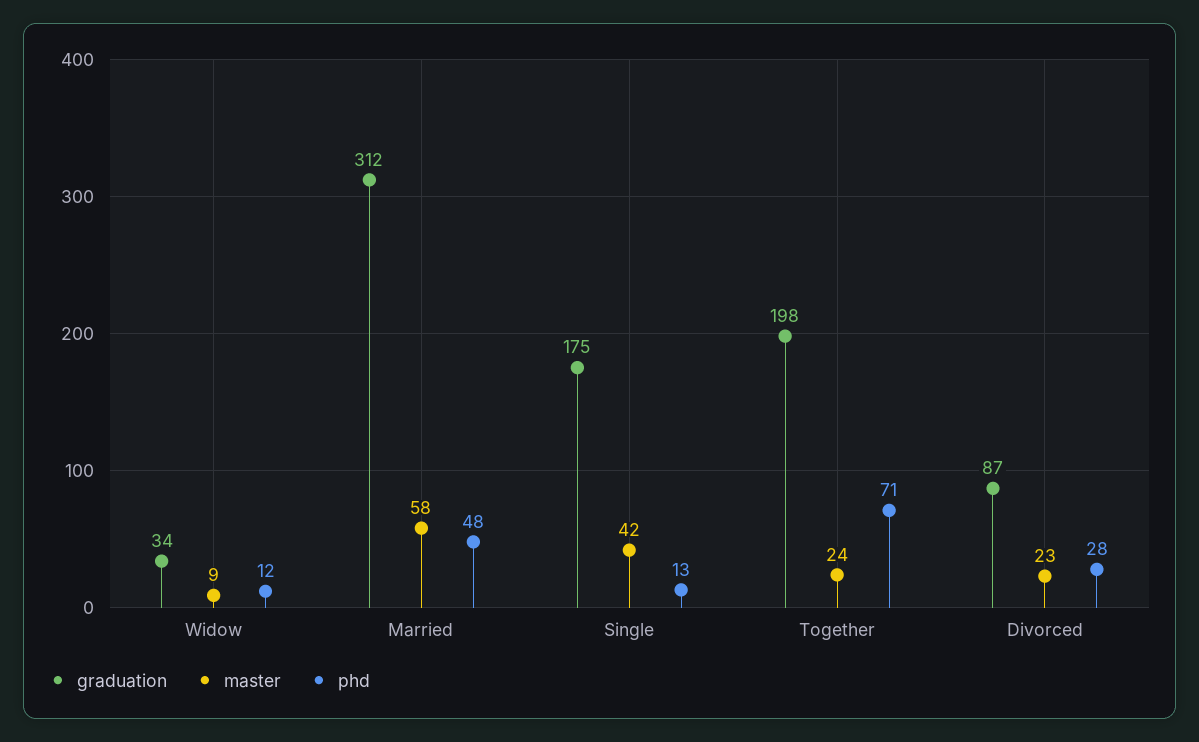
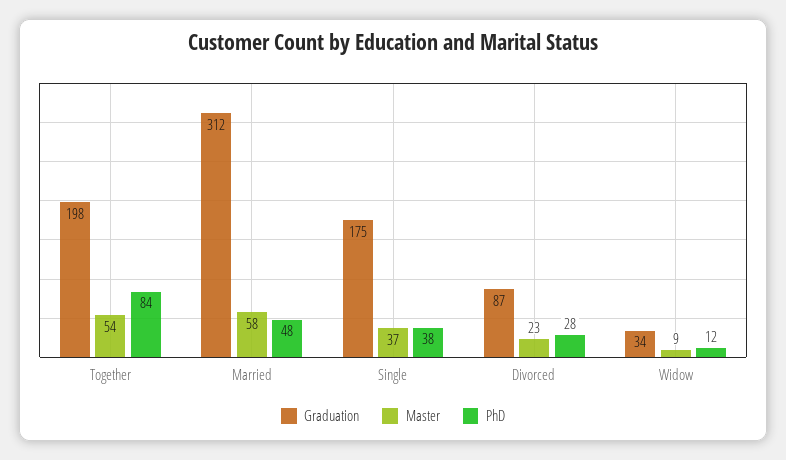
  {
    "graduation": {
      "Widow": 34,
      "Married": 312,
      "Single": 175,
      "Together": 198,
      "Divorced": 87
    },
    "master": {
      "Widow": 9,
      "Married": 58,
-     "Single": 42,
+     "Single": 37,
-     "Together": 24,
+     "Together": 54,
      "Divorced": 23
    },
    "phd": {
      "Widow": 12,
      "Married": 48,
-     "Single": 13,
+     "Single": 38,
-     "Together": 71,
+     "Together": 84,
      "Divorced": 28
    }
  }

